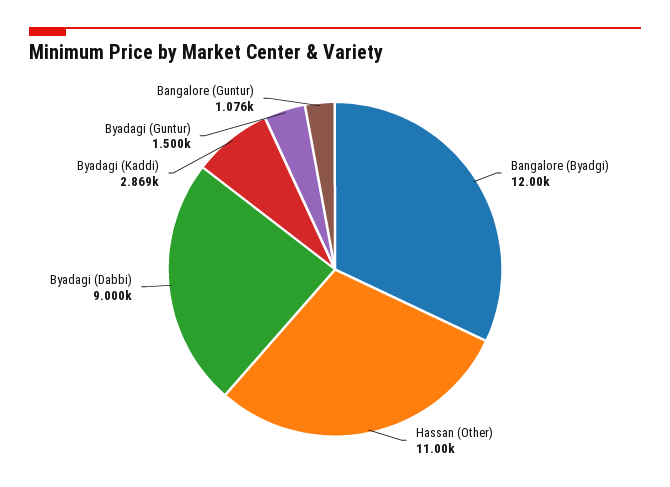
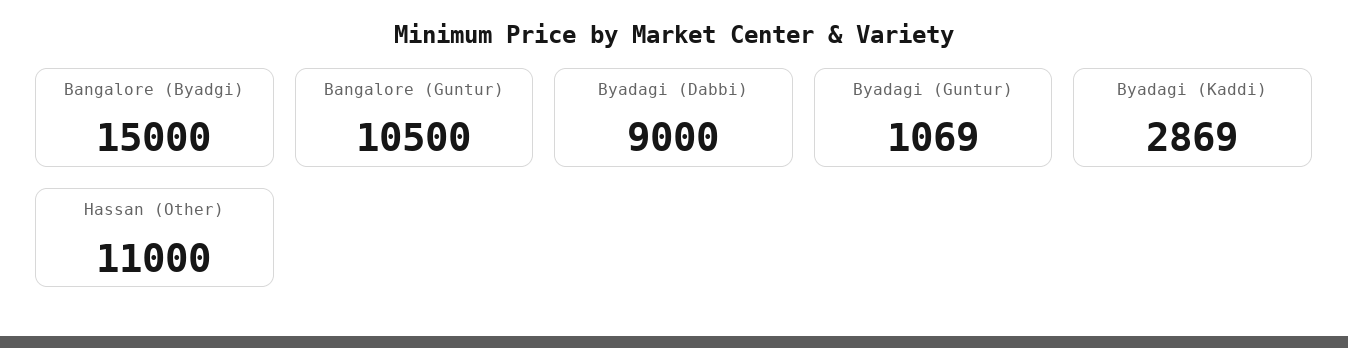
  {
-   "Bangalore (Byadgi)": 12000,
+   "Bangalore (Byadgi)": 15000,
    "Hassan (Other)": 11000,
    "Byadagi (Dabbi)": 9000,
    "Byadagi (Kaddi)": 2869,
-   "Byadagi (Guntur)": 1500,
+   "Byadagi (Guntur)": 1069,
-   "Bangalore (Guntur)": 1076
+   "Bangalore (Guntur)": 10500
  }

